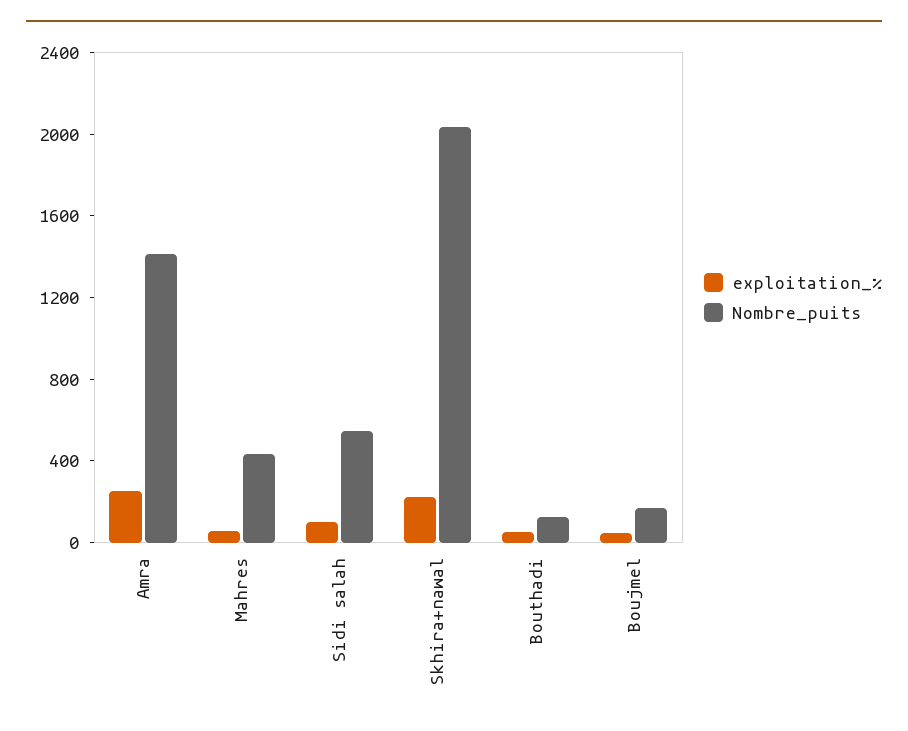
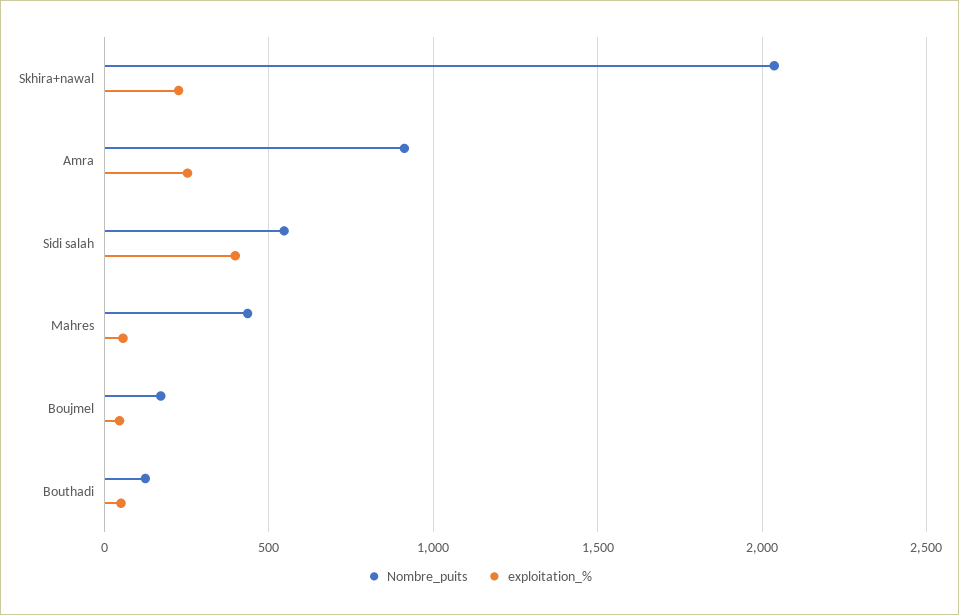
  {
    "exploitation_%": {
      "Amra": 250,
      "Mahres": 50,
-     "Sidi salah": 100,
+     "Sidi salah": 400,
      "Skhira+nawal": 250,
      "Bouthadi": 50,
      "Boujmel": 50
    },
    "Nombre_puits": {
-     "Amra": 1400,
+     "Amra": 900,
      "Mahres": 450,
      "Sidi salah": 550,
      "Skhira+nawal": 2050,
      "Bouthadi": 100,
      "Boujmel": 150
    }
  }

